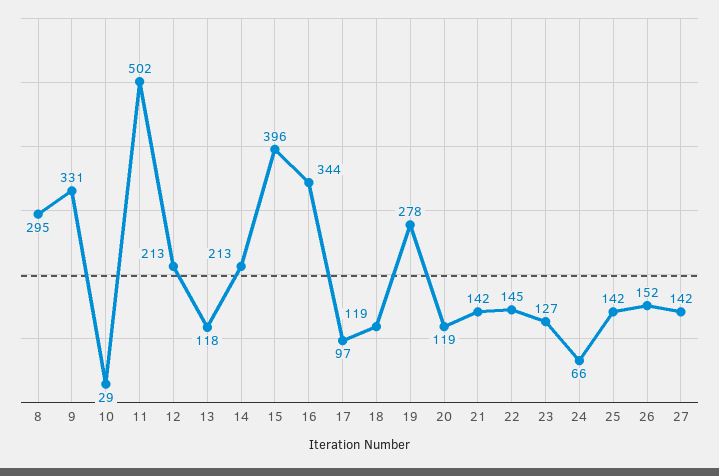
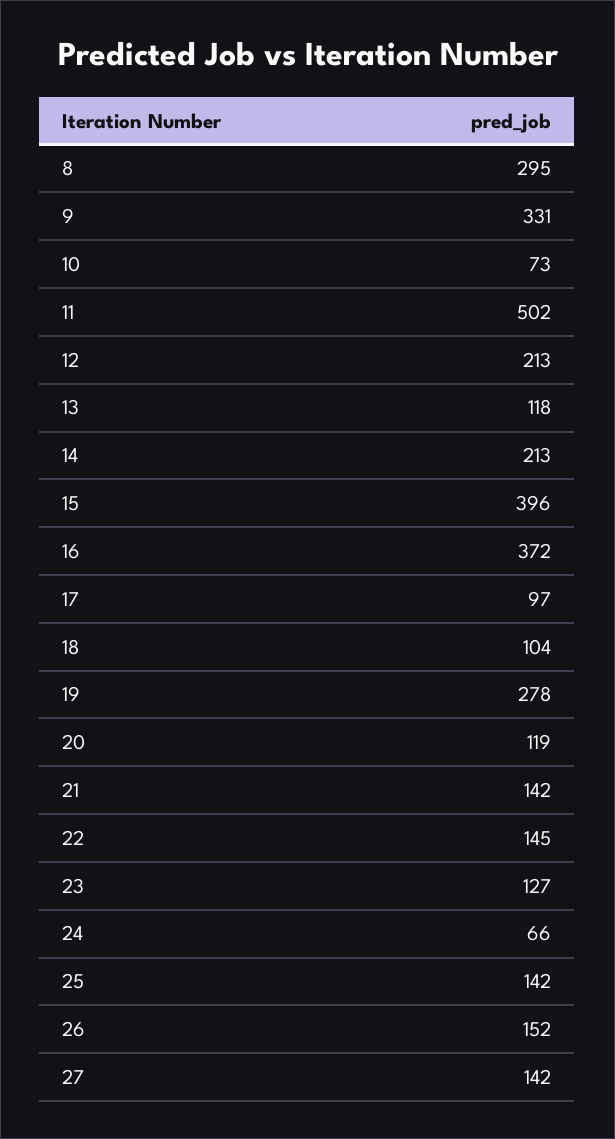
  {
    "8": 295,
    "9": 331,
-   "10": 29,
+   "10": 73,
    "11": 502,
    "12": 213,
    "13": 118,
    "14": 213,
    "15": 396,
-   "16": 344,
+   "16": 372,
    "17": 97,
-   "18": 119,
+   "18": 104,
    "19": 278,
    "20": 119,
    "21": 142,
    "22": 145,
    "23": 127,
    "24": 66,
    "25": 142,
    "26": 152,
    "27": 142
  }

